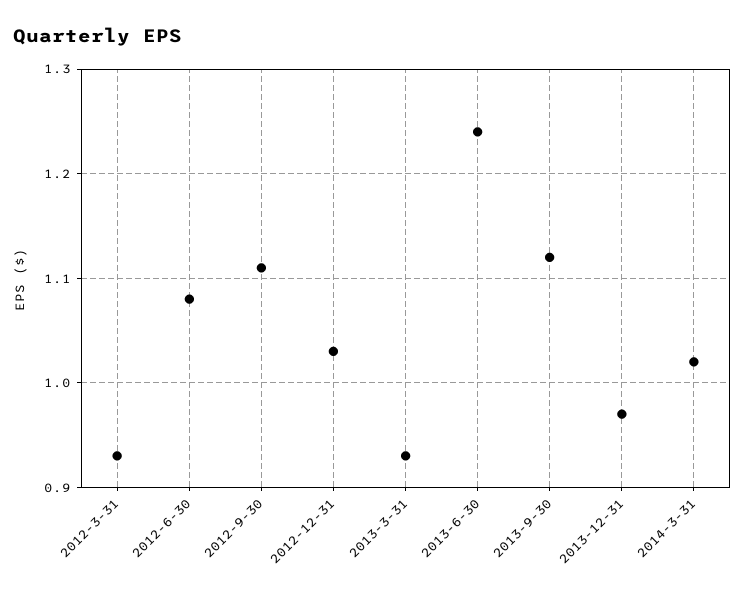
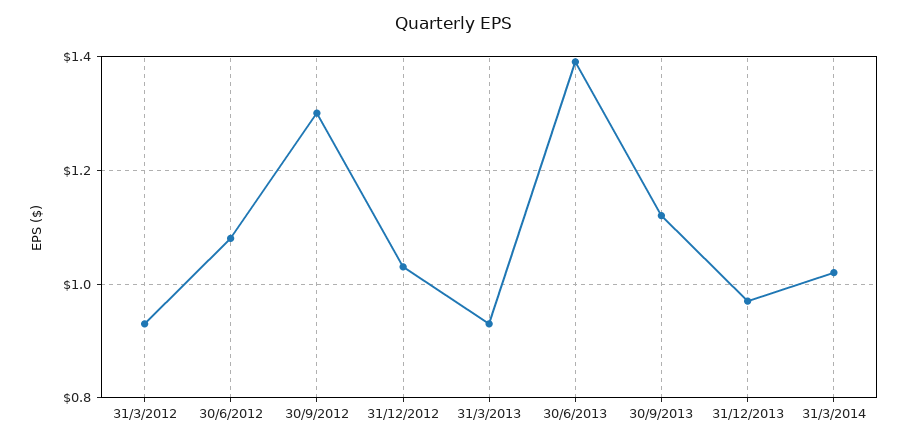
  {
    "2012-3-31": 0.93,
    "2012-6-30": 1.08,
-   "2012-9-30": 1.11,
+   "2012-9-30": 1.3,
    "2012-12-31": 1.03,
    "2013-3-31": 0.93,
-   "2013-6-30": 1.24,
+   "2013-6-30": 1.4,
    "2013-9-30": 1.12,
    "2013-12-31": 0.97,
    "2014-3-31": 1.02
  }

